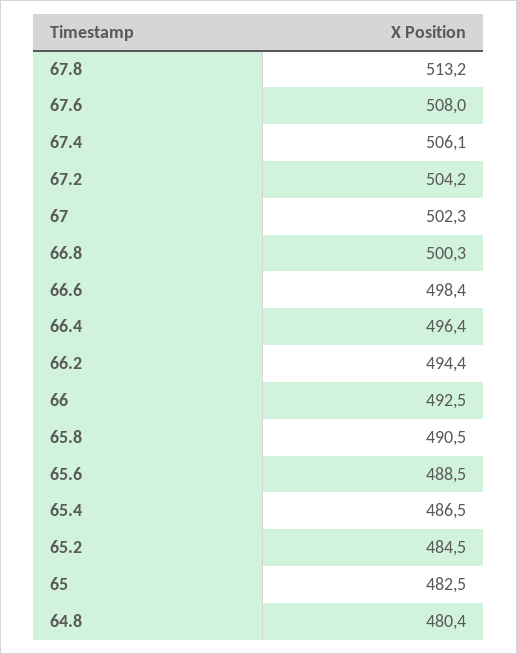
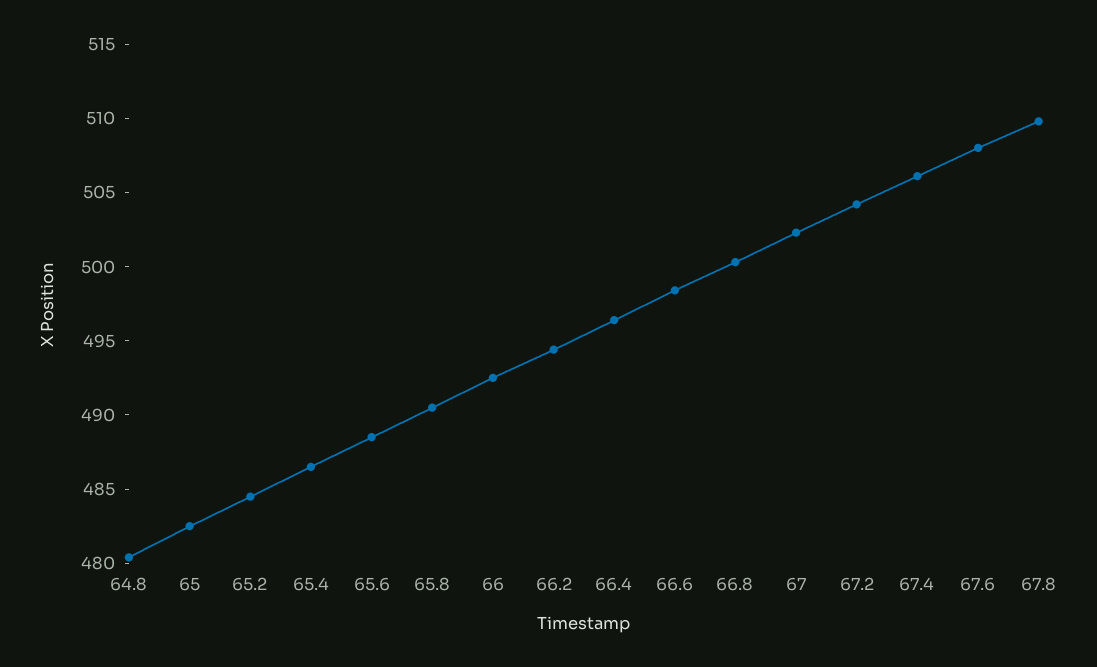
  {
-   "67.8": 513.2,
+   "67.8": 510,
    "67.6": 508,
    "67.4": 506.1,
    "67.2": 504.2,
    "67": 502.3,
    "66.8": 500.3,
    "66.6": 498.4,
    "66.4": 496.4,
    "66.2": 494.4,
    "66": 492.5,
    "65.8": 490.5,
    "65.6": 488.5,
    "65.4": 486.5,
    "65.2": 484.5,
    "65": 482.5,
    "64.8": 480.4
  }

